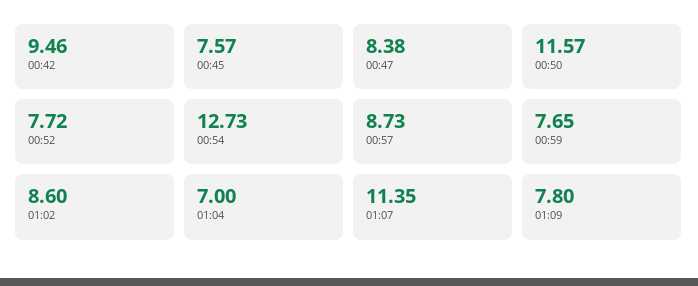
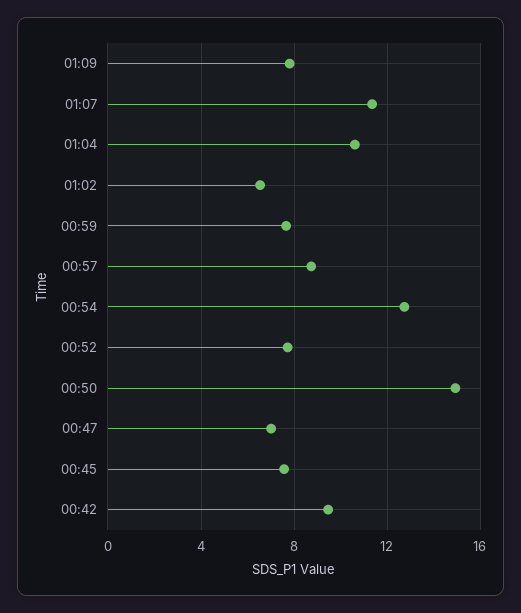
  {
    "00:42": 9.46,
    "00:45": 7.57,
-   "00:47": 8.38,
+   "00:47": 7,
-   "00:50": 11.57,
+   "00:50": 15,
    "00:52": 7.72,
    "00:54": 12.73,
    "00:57": 8.73,
    "00:59": 7.65,
-   "01:02": 8.6,
+   "01:02": 6.5,
-   "01:04": 7,
+   "01:04": 10.5,
    "01:07": 11.35,
    "01:09": 7.8
  }

